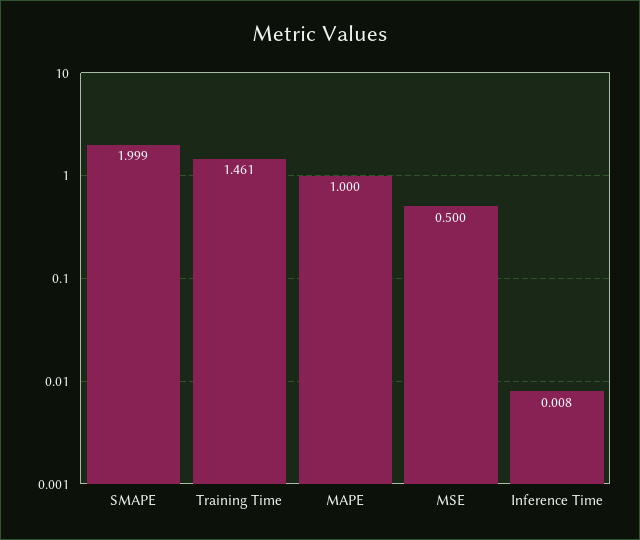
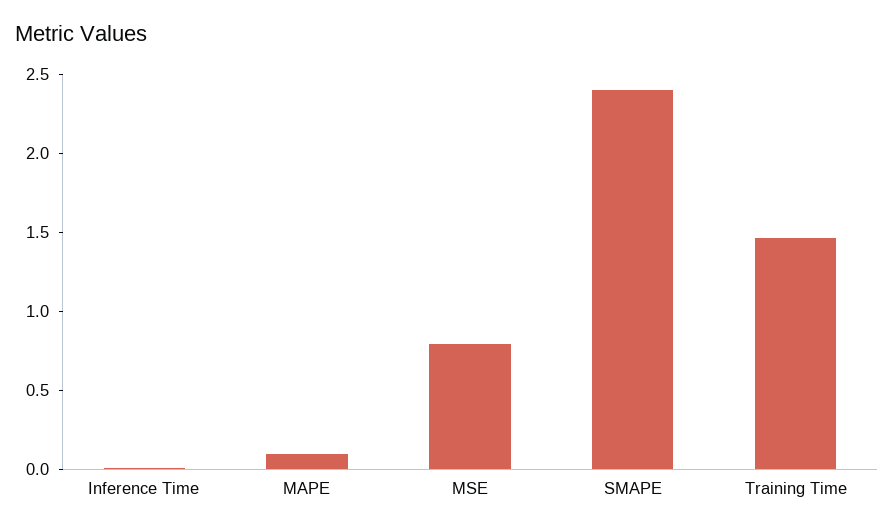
  {
-   "SMAPE": 1.999,
+   "SMAPE": 2.4,
    "Training Time": 1.461,
-   "MAPE": 1,
+   "MAPE": 0.1,
-   "MSE": 0.5,
+   "MSE": 0.8,
    "Inference Time": 0.008
  }

